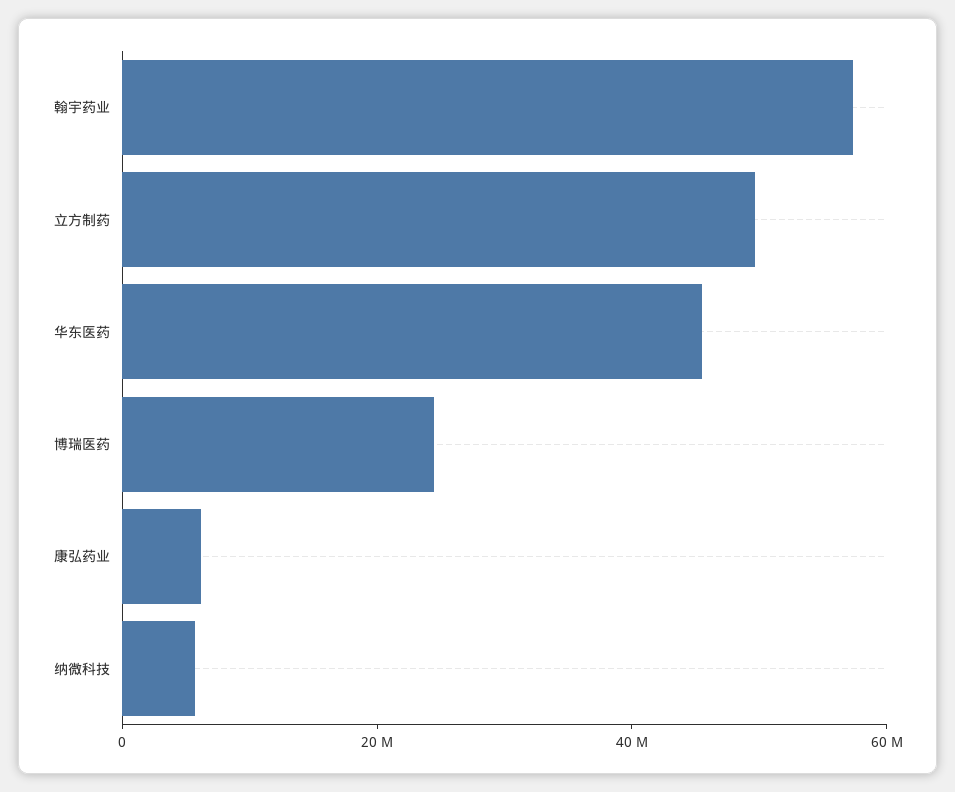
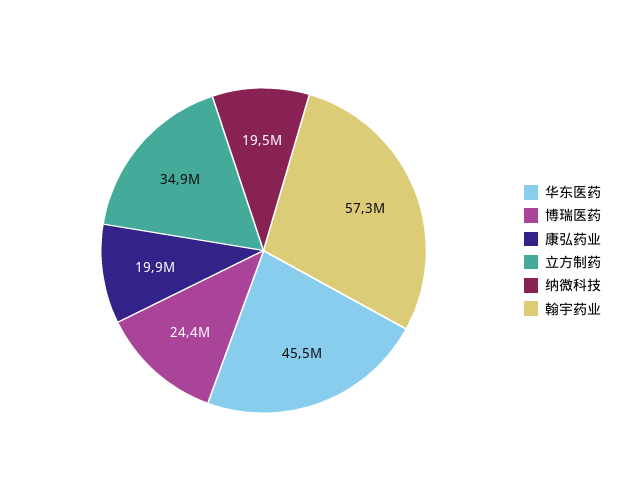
  {
    "翰宇药业": 57300000,
-   "立方制药": 50000000,
+   "立方制药": 34900000,
    "华东医药": 45500000,
    "博瑞医药": 24400000,
-   "康弘药业": 5000000,
+   "康弘药业": 19900000,
-   "纳微科技": 5000000
+   "纳微科技": 19500000
  }

